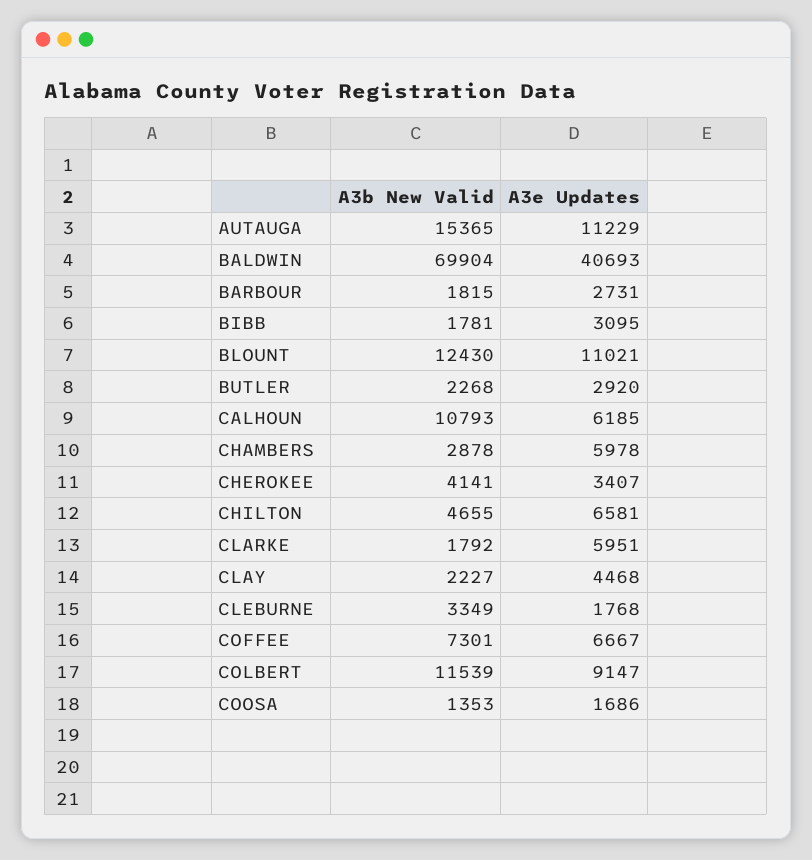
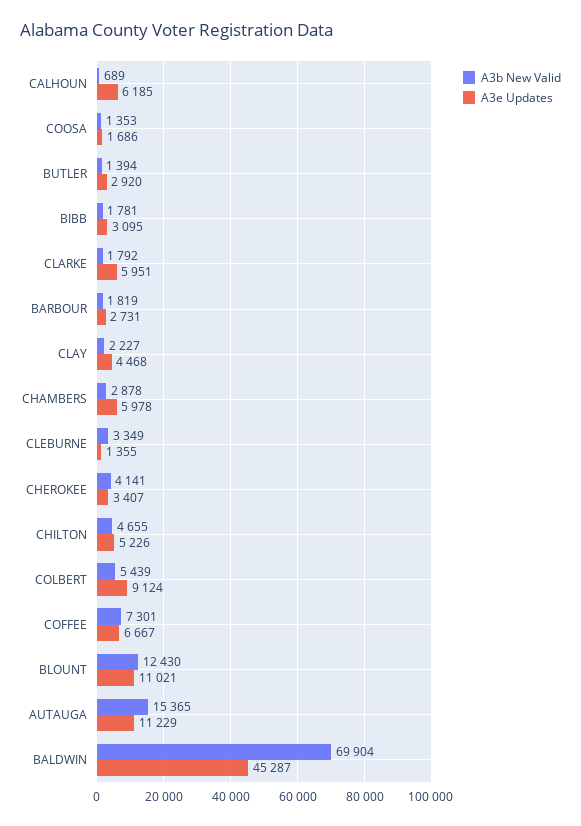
  {
    "A3b New Valid": {
      "AUTAUGA": 15365,
      "BALDWIN": 69904,
-     "BARBOUR": 1815,
+     "BARBOUR": 1819,
      "BIBB": 1781,
      "BLOUNT": 12430,
-     "BUTLER": 2268,
+     "BUTLER": 1394,
-     "CALHOUN": 10793,
+     "CALHOUN": 689,
      "CHAMBERS": 2878,
      "CHEROKEE": 4141,
      "CHILTON": 4655,
      "CLARKE": 1792,
      "CLAY": 2227,
      "CLEBURNE": 3349,
      "COFFEE": 7301,
-     "COLBERT": 11539,
+     "COLBERT": 5439,
      "COOSA": 1353
    },
    "A3e Updates": {
      "AUTAUGA": 11229,
-     "BALDWIN": 40693,
+     "BALDWIN": 45287,
      "BARBOUR": 2731,
      "BIBB": 3095,
      "BLOUNT": 11021,
      "BUTLER": 2920,
      "CALHOUN": 6185,
      "CHAMBERS": 5978,
      "CHEROKEE": 3407,
-     "CHILTON": 6581,
+     "CHILTON": 5226,
      "CLARKE": 5951,
      "CLAY": 4468,
-     "CLEBURNE": 1768,
+     "CLEBURNE": 1355,
      "COFFEE": 6667,
-     "COLBERT": 9147,
+     "COLBERT": 9124,
      "COOSA": 1686
    }
  }

